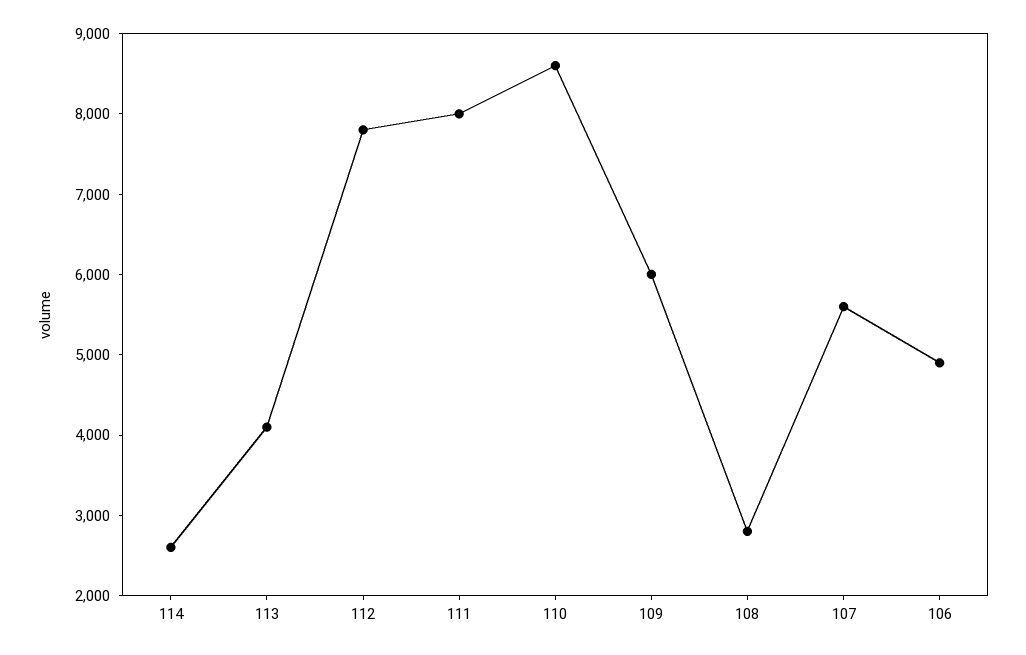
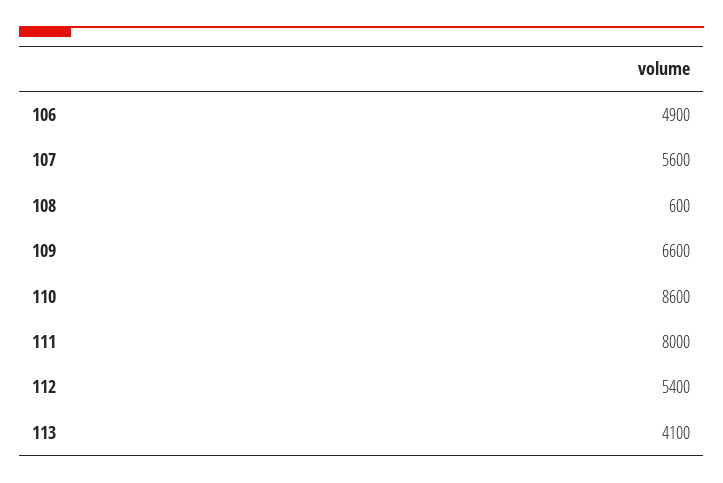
  {
-   "114": 2600,
    "113": 4100,
-   "112": 7800,
+   "112": 5400,
    "111": 8000,
    "110": 8600,
-   "109": 6000,
+   "109": 6600,
-   "108": 2800,
+   "108": 600,
    "107": 5600,
    "106": 4900
  }

